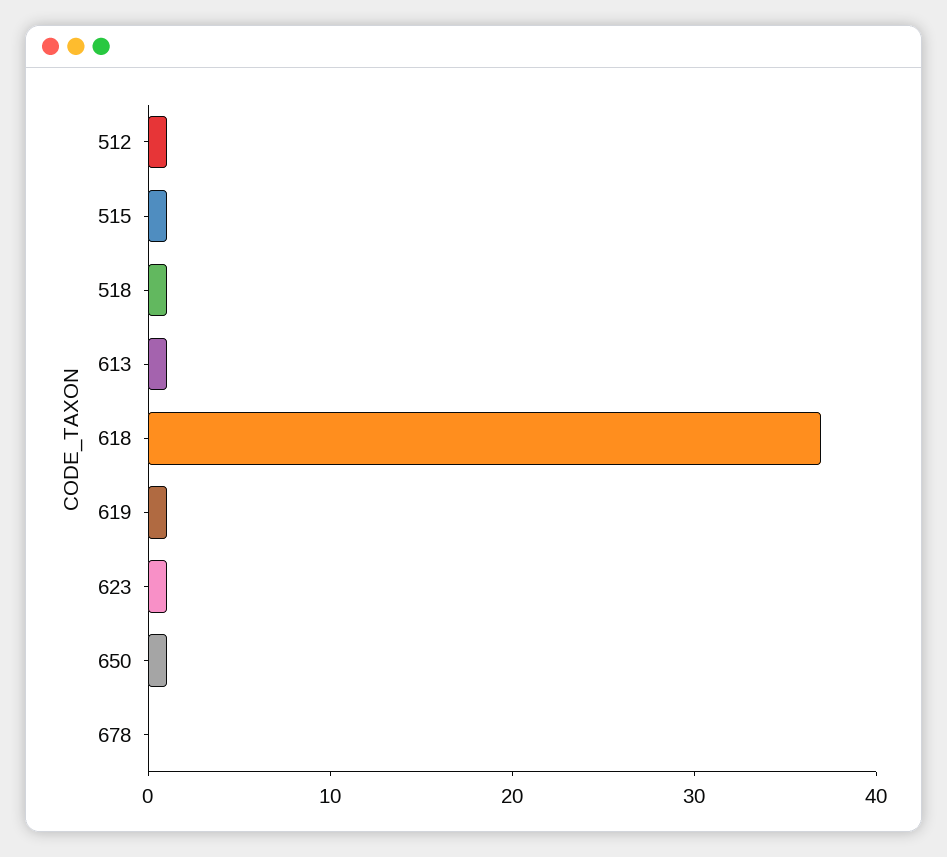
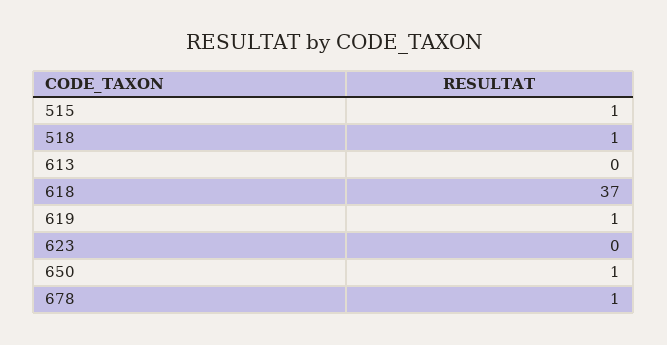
  {
-   "512": 1,
    "515": 1,
    "518": 1,
-   "613": 1,
+   "613": 0,
    "618": 37,
    "619": 1,
-   "623": 1,
+   "623": 0,
    "650": 1,
-   "678": 0
+   "678": 1
  }

